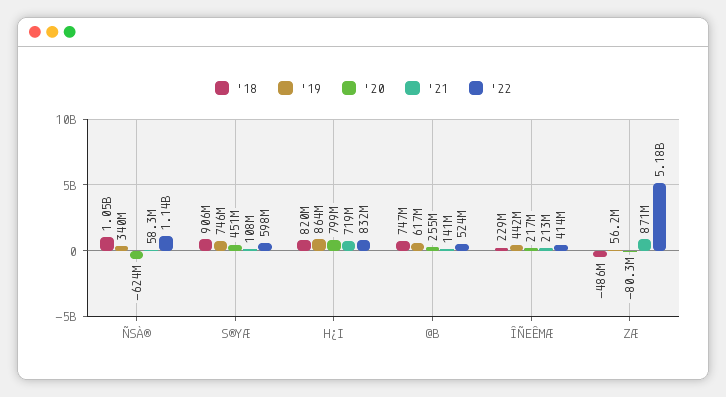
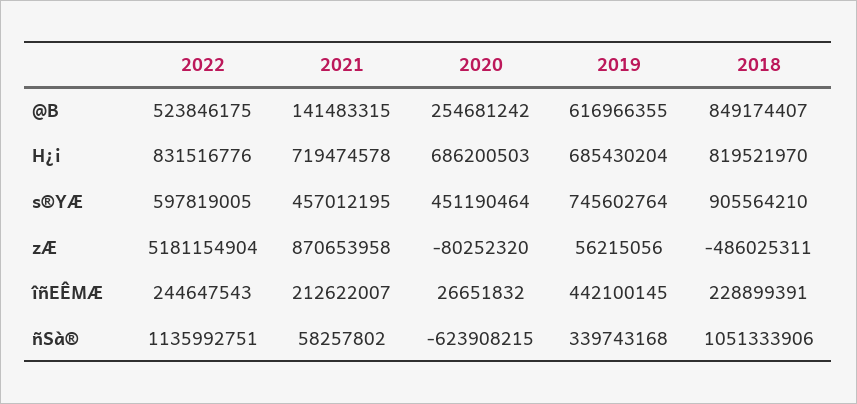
  {
    "'18": {
      "ÑSÀ®": 1051333906,
      "S®YÆ": 905564210,
      "H¿I": 819521970,
-     "@B": 747000000,
+     "@B": 849174407,
      "ÎÑEÊMÆ": 228899391,
      "ZÆ": -486025311
    },
    "'19": {
      "ÑSÀ®": 339743168,
      "S®YÆ": 745602764,
-     "H¿I": 864000000,
+     "H¿I": 685430204,
      "@B": 616966355,
      "ÎÑEÊMÆ": 442100145,
      "ZÆ": 56215056
    },
    "'20": {
      "ÑSÀ®": -623908215,
      "S®YÆ": 451190464,
-     "H¿I": 799000000,
+     "H¿I": 686200503,
      "@B": 254681242,
-     "ÎÑEÊMÆ": 217000000,
+     "ÎÑEÊMÆ": 26651832,
      "ZÆ": -80252320
    },
    "'21": {
      "ÑSÀ®": 58257802,
-     "S®YÆ": 108000000,
+     "S®YÆ": 457012195,
      "H¿I": 719474578,
      "@B": 141483315,
      "ÎÑEÊMÆ": 212622007,
      "ZÆ": 870653958
    },
    "'22": {
      "ÑSÀ®": 1135992751,
      "S®YÆ": 597819005,
      "H¿I": 831516776,
      "@B": 523846175,
-     "ÎÑEÊMÆ": 414000000,
+     "ÎÑEÊMÆ": 244647543,
      "ZÆ": 5181154904
    }
  }

